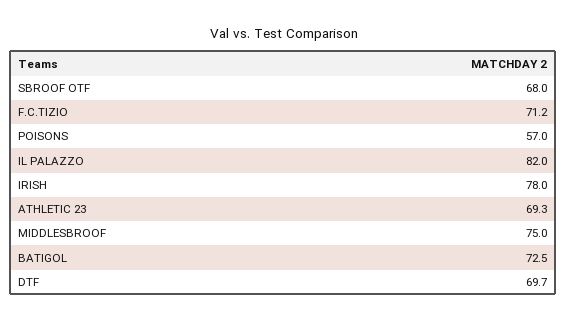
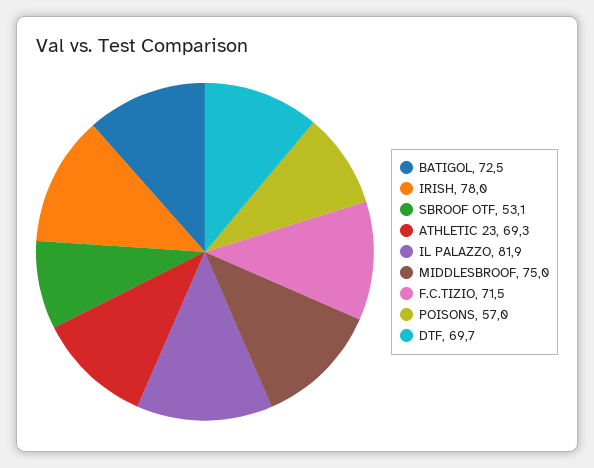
  {
-   "SBROOF OTF": 68,
+   "SBROOF OTF": 53.1,
-   "F.C.TIZIO": 71.2,
+   "F.C.TIZIO": 71.5,
    "POISONS": 57,
-   "IL PALAZZO": 82,
+   "IL PALAZZO": 81.9,
    "IRISH": 78,
    "ATHLETIC 23": 69.3,
    "MIDDLESBROOF": 75,
    "BATIGOL": 72.5,
    "DTF": 69.7
  }

